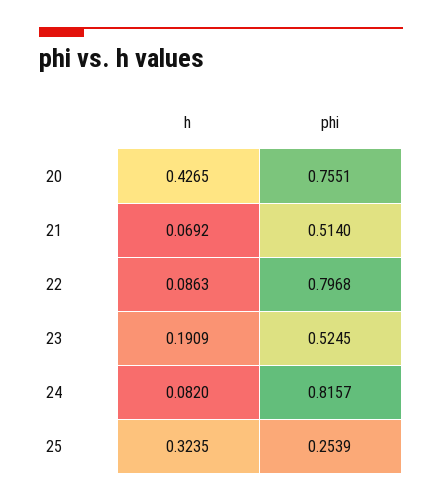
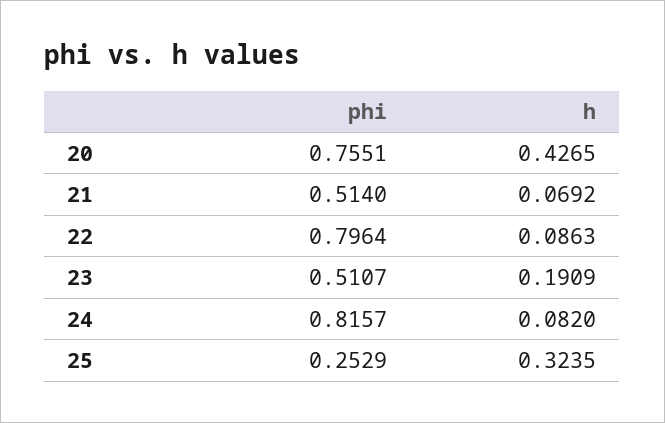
  {
    "h": {
      "20": 0.4265,
      "21": 0.0692,
      "22": 0.0863,
      "23": 0.1909,
      "24": 0.082,
      "25": 0.3235
    },
    "phi": {
      "20": 0.7551,
      "21": 0.514,
-     "22": 0.7968,
+     "22": 0.7964,
-     "23": 0.5245,
+     "23": 0.5107,
      "24": 0.8157,
-     "25": 0.2539
+     "25": 0.2529
    }
  }

